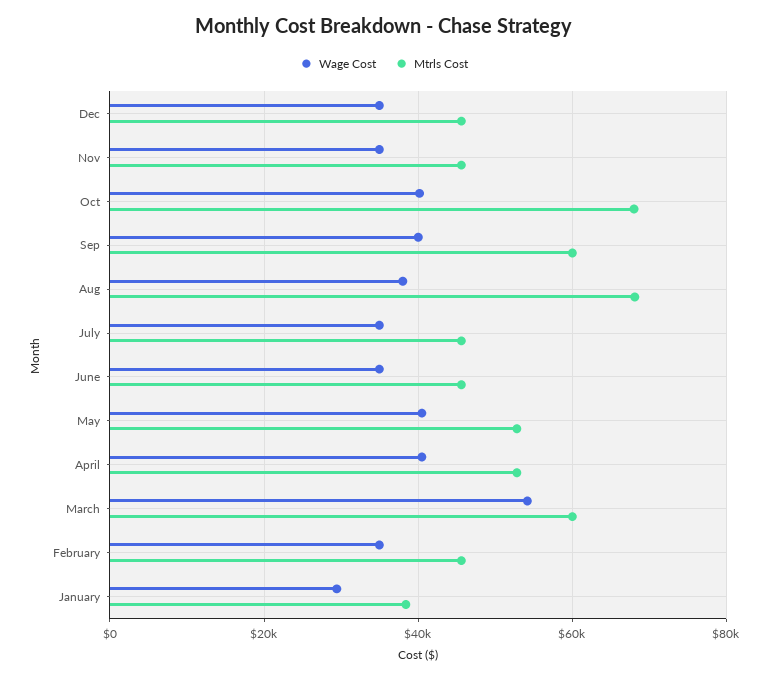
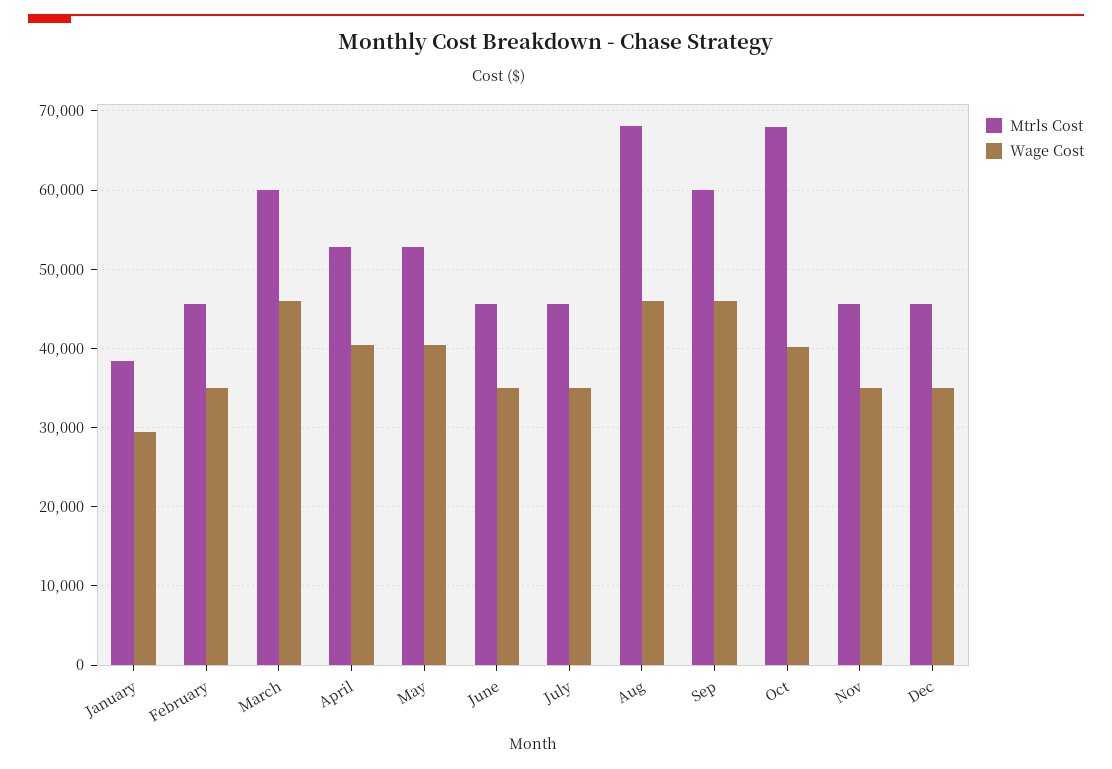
  {
    "Wage Cost": {
      "Dec": 35000,
      "Nov": 35000,
      "Oct": 40000,
-     "Sep": 40000,
+     "Sep": 46000,
-     "Aug": 38000,
+     "Aug": 46000,
      "July": 35000,
      "June": 35000,
      "May": 40000,
      "April": 40000,
-     "March": 54000,
+     "March": 46000,
      "February": 35000,
      "January": 29000
    },
    "Mtrls Cost": {
      "Dec": 46000,
      "Nov": 46000,
      "Oct": 68000,
      "Sep": 60000,
      "Aug": 68000,
      "July": 46000,
      "June": 46000,
      "May": 53000,
      "April": 53000,
      "March": 60000,
      "February": 46000,
      "January": 38000
    }
  }

